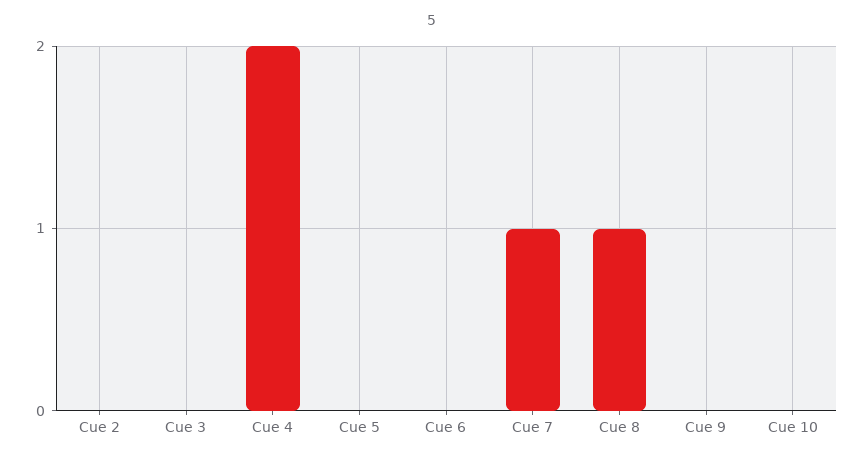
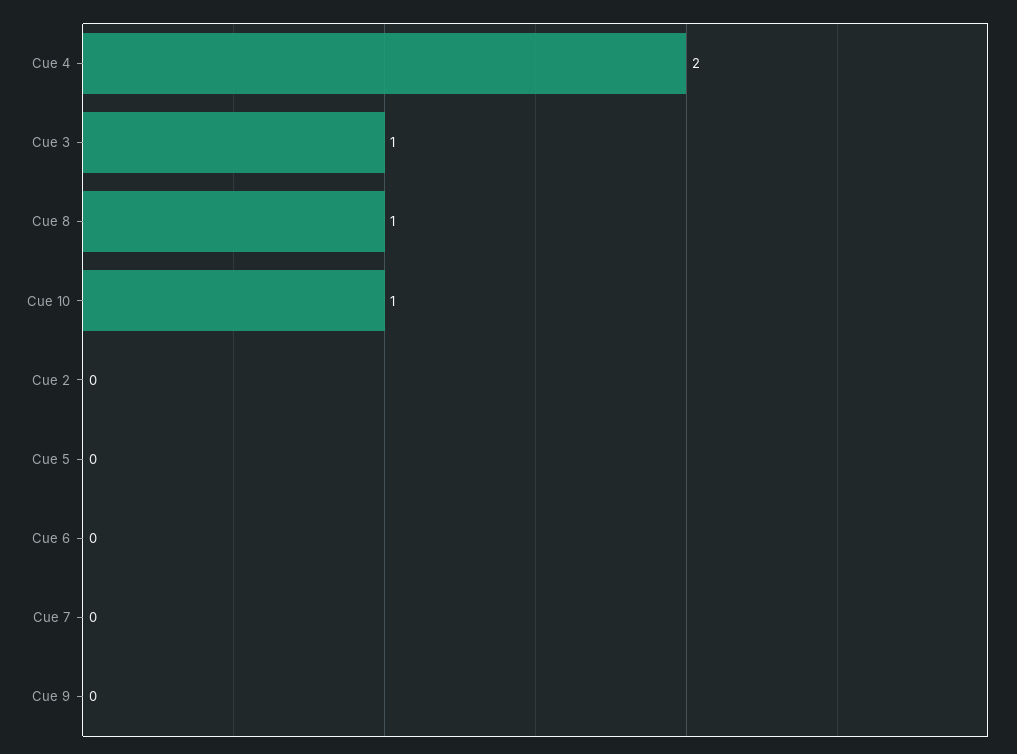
  {
    "Cue 2": 0,
-   "Cue 3": 0,
+   "Cue 3": 1,
    "Cue 4": 2,
    "Cue 5": 0,
    "Cue 6": 0,
-   "Cue 7": 1,
+   "Cue 7": 0,
    "Cue 8": 1,
    "Cue 9": 0,
-   "Cue 10": 0
+   "Cue 10": 1
  }

